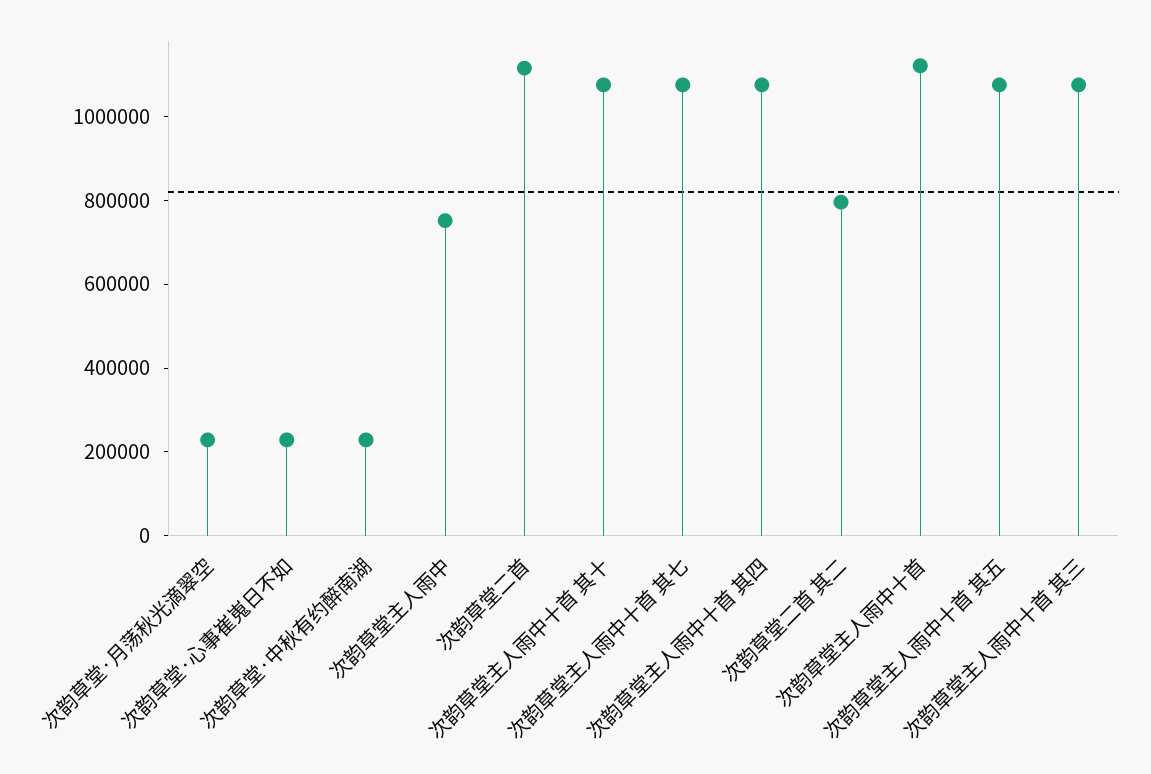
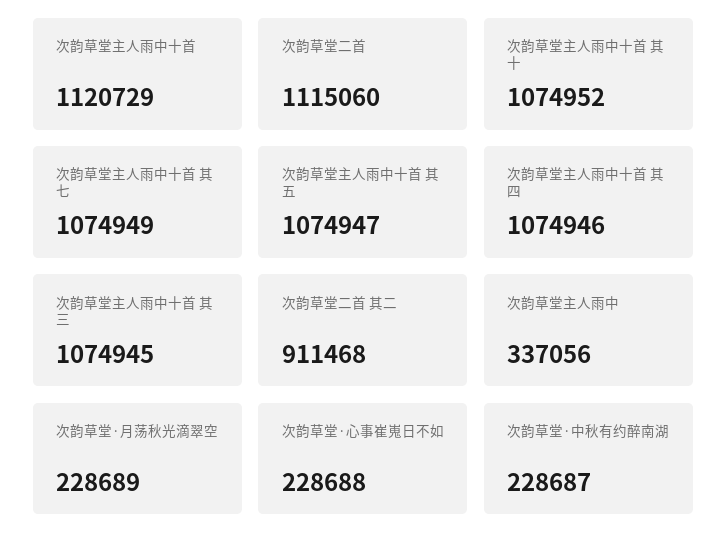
  {
    "次韵草堂·月荡秋光滴翠空": 228689,
    "次韵草堂·心事崔嵬日不如": 228688,
    "次韵草堂·中秋有约醉南湖": 228687,
-   "次韵草堂主人雨中": 750000,
+   "次韵草堂主人雨中": 337056,
    "次韵草堂二首": 1115060,
    "次韵草堂主人雨中十首 其十": 1074952,
    "次韵草堂主人雨中十首 其七": 1074949,
    "次韵草堂主人雨中十首 其四": 1074946,
-   "次韵草堂二首 其二": 800000,
+   "次韵草堂二首 其二": 911468,
    "次韵草堂主人雨中十首": 1120729,
    "次韵草堂主人雨中十首 其五": 1074947,
    "次韵草堂主人雨中十首 其三": 1074945
  }

